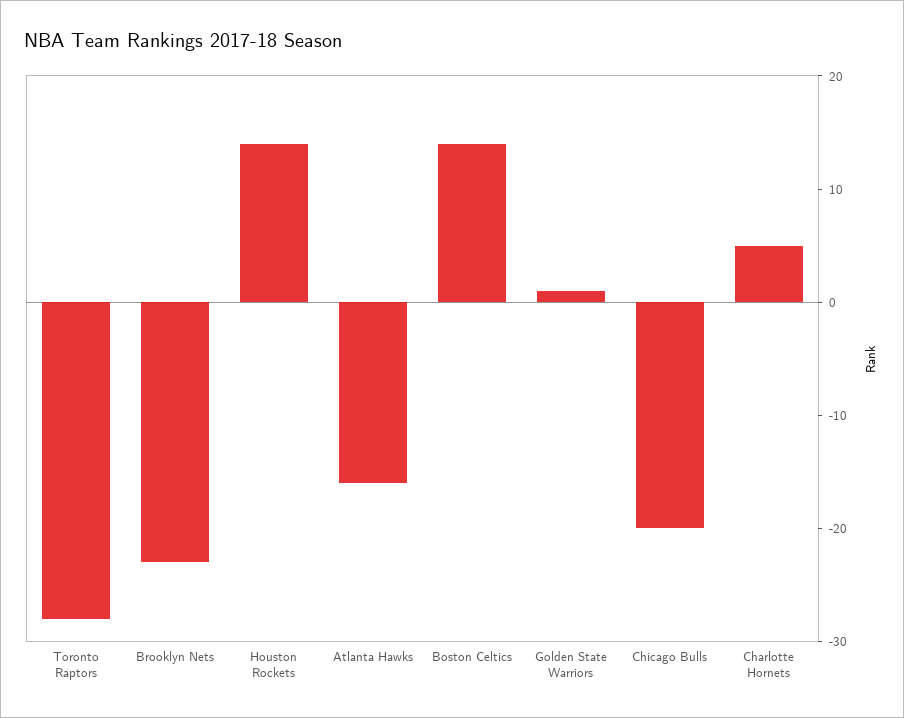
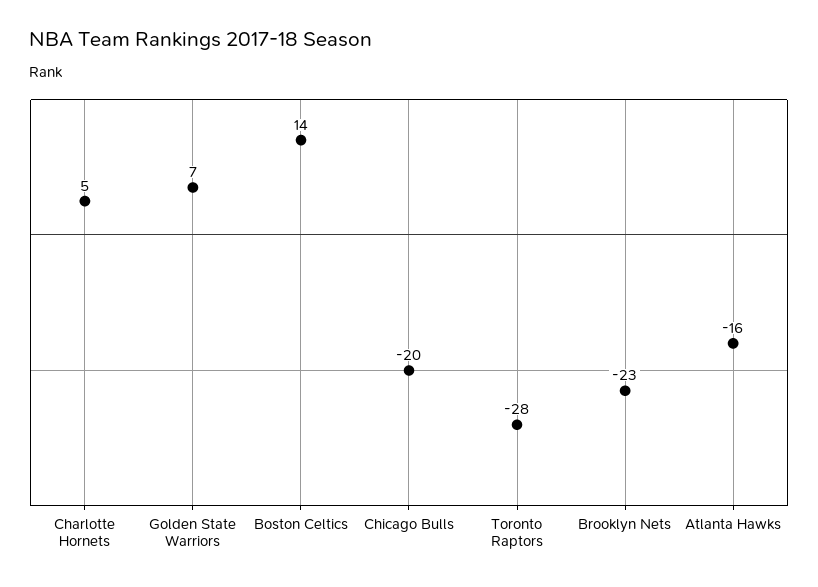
  {
    "Toronto Raptors": -28,
    "Brooklyn Nets": -23,
-   "Houston Rockets": 14,
    "Atlanta Hawks": -16,
    "Boston Celtics": 14,
-   "Golden State Warriors": 1,
+   "Golden State Warriors": 7,
    "Chicago Bulls": -20,
    "Charlotte Hornets": 5
  }

